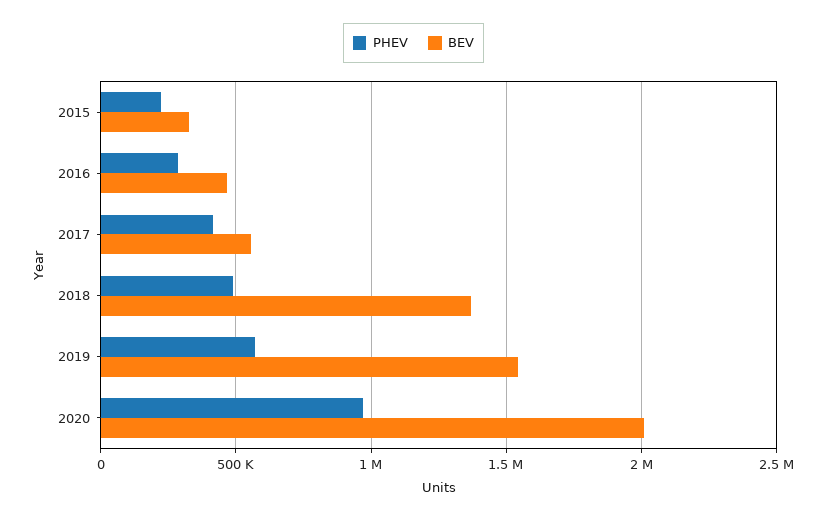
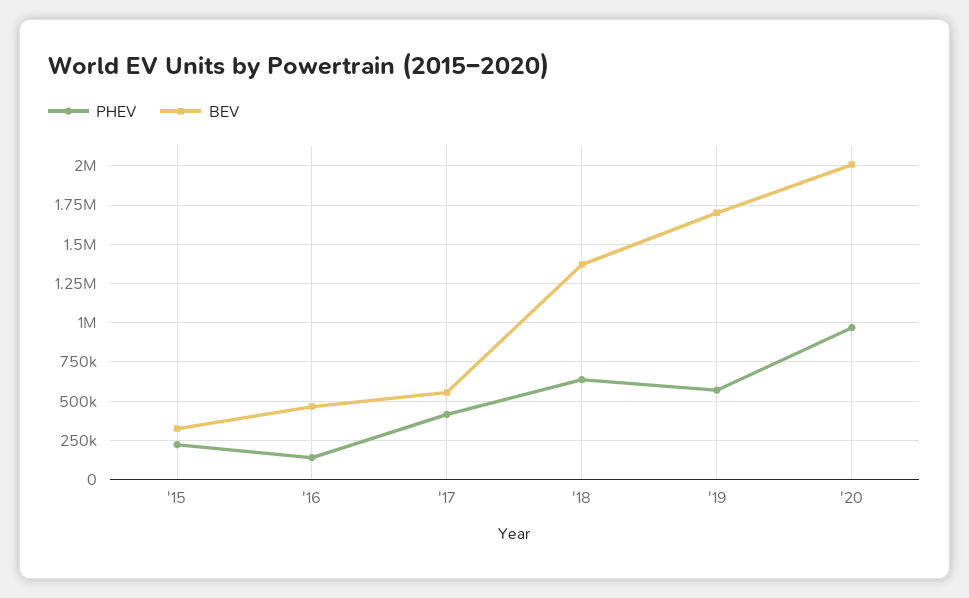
  {
    "PHEV": {
      "2015": 200000,
-     "2016": 300000,
+     "2016": 150000,
      "2017": 400000,
-     "2018": 500000,
+     "2018": 650000,
      "2019": 550000,
      "2020": 950000
    },
    "BEV": {
      "2015": 300000,
      "2016": 450000,
      "2017": 550000,
      "2018": 1350000,
-     "2019": 1550000,
+     "2019": 1700000,
      "2020": 2000000
    }
  }

